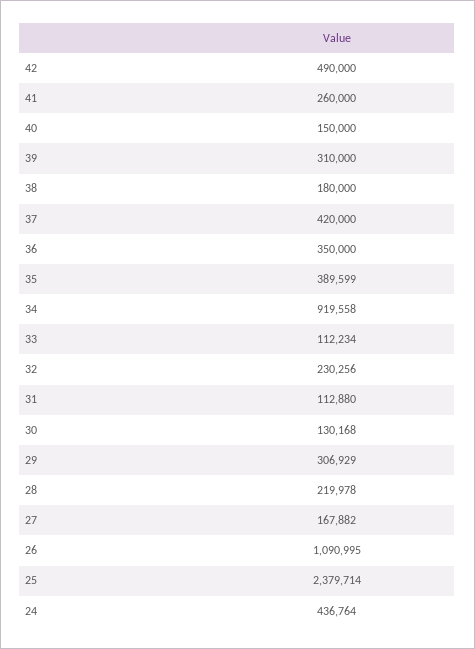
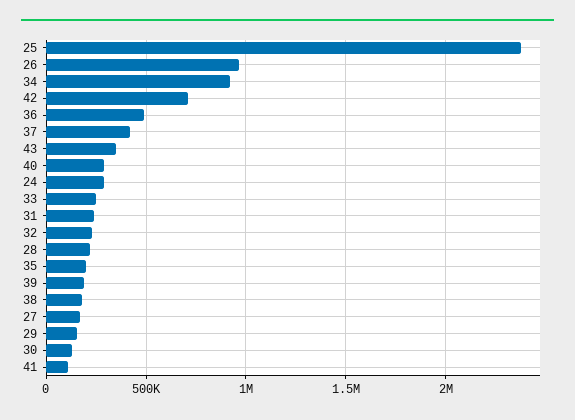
  {
-   "42": 490000,
+   "42": 700000,
-   "41": 260000,
+   "41": 100000,
-   "40": 150000,
+   "40": 300000,
-   "39": 310000,
+   "39": 200000,
    "38": 180000,
    "37": 420000,
-   "36": 350000,
+   "36": 500000,
-   "35": 389599,
+   "35": 200000,
    "34": 919558,
-   "33": 112234,
+   "33": 250000,
    "32": 230256,
-   "31": 112880,
+   "31": 250000,
    "30": 130168,
-   "29": 306929,
+   "29": 150000,
    "28": 219978,
    "27": 167882,
-   "26": 1090995,
+   "26": 950000,
    "25": 2379714,
-   "24": 436764
+   "24": 300000,
+   "43": 350000
  }

